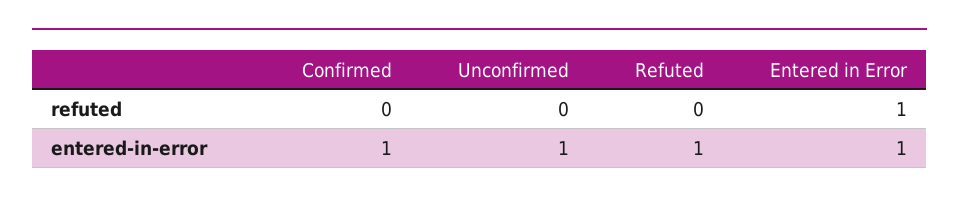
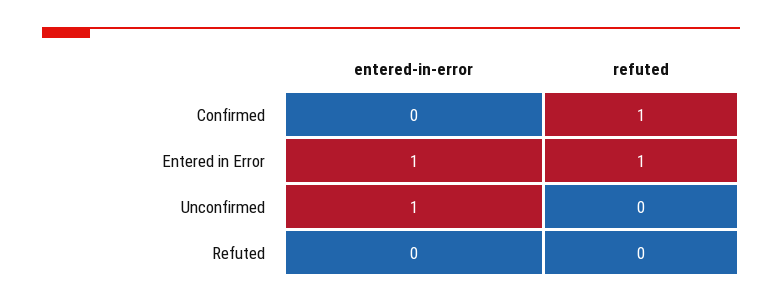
  {
    "Confirmed": {
-     "refuted": 0,
+     "refuted": 1,
-     "entered-in-error": 1
+     "entered-in-error": 0
    },
    "Unconfirmed": {
      "refuted": 0,
      "entered-in-error": 1
    },
    "Refuted": {
      "refuted": 0,
-     "entered-in-error": 1
+     "entered-in-error": 0
    },
    "Entered in Error": {
      "refuted": 1,
      "entered-in-error": 1
    }
  }

